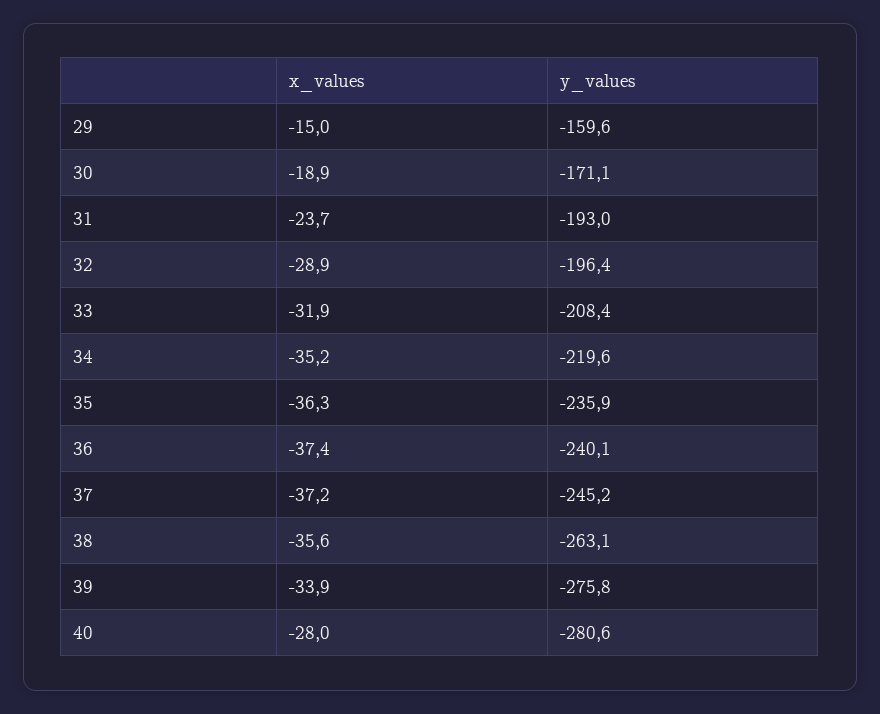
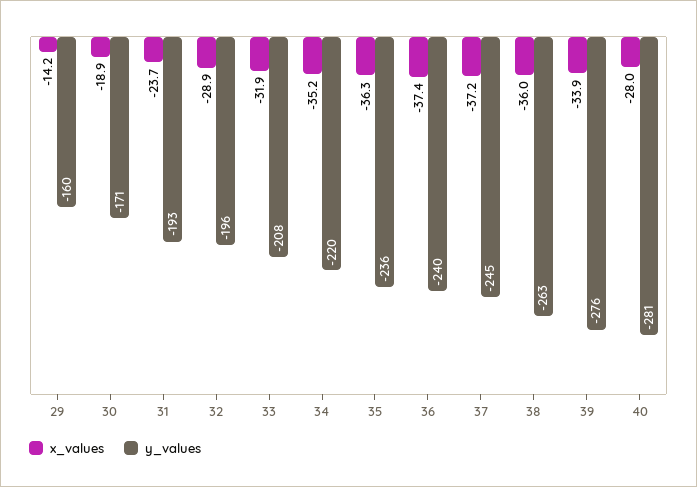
  {
    "x_values": {
-     "29": -15,
+     "29": -14.2,
      "30": -18.9,
      "31": -23.7,
      "32": -28.9,
      "33": -31.9,
      "34": -35.2,
      "35": -36.3,
      "36": -37.4,
      "37": -37.2,
-     "38": -35.6,
+     "38": -36,
      "39": -33.9,
      "40": -28
    },
    "y_values": {
      "29": -159.6,
      "30": -171.1,
      "31": -193,
      "32": -196.4,
      "33": -208.4,
      "34": -219.6,
      "35": -235.9,
      "36": -240.1,
      "37": -245.2,
      "38": -263.1,
      "39": -275.8,
      "40": -280.6
    }
  }

